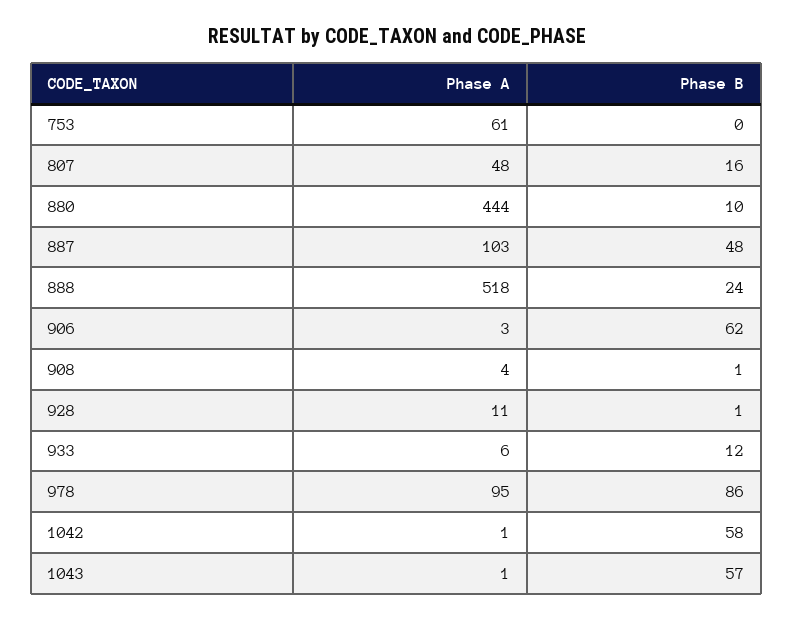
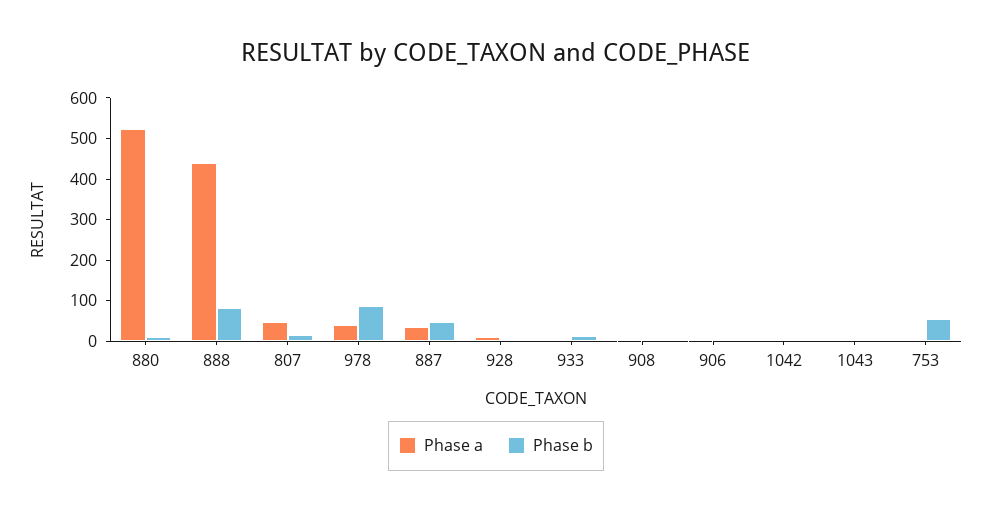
  {
    "Phase A": {
-     "753": 61,
+     "753": 0,
      "807": 48,
-     "880": 444,
+     "880": 520,
-     "887": 103,
+     "887": 40,
-     "888": 518,
+     "888": 440,
      "906": 3,
      "908": 4,
      "928": 11,
      "933": 6,
-     "978": 95,
+     "978": 40,
      "1042": 1,
      "1043": 1
    },
    "Phase B": {
-     "753": 0,
+     "753": 60,
      "807": 16,
      "880": 10,
      "887": 48,
-     "888": 24,
+     "888": 80,
-     "906": 62,
+     "906": 0,
      "908": 1,
      "928": 1,
      "933": 12,
      "978": 86,
-     "1042": 58,
+     "1042": 0,
-     "1043": 57
+     "1043": 0
    }
  }

